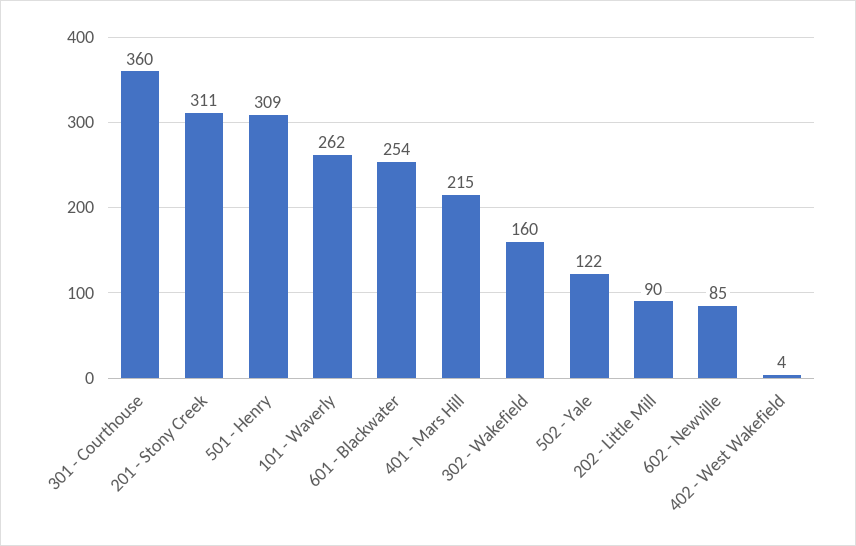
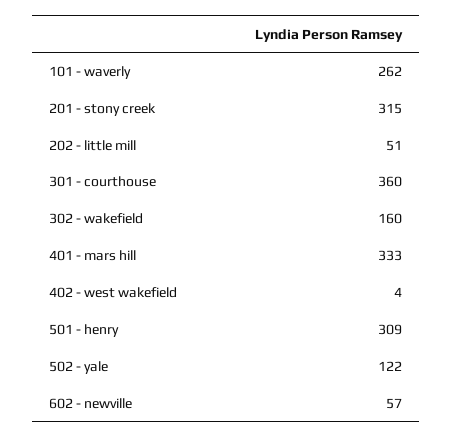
  {
    "301 - Courthouse": 360,
-   "201 - Stony Creek": 311,
+   "201 - Stony Creek": 315,
    "501 - Henry": 309,
    "101 - Waverly": 262,
-   "601 - Blackwater": 254,
-   "401 - Mars Hill": 215,
+   "401 - Mars Hill": 333,
    "302 - Wakefield": 160,
    "502 - Yale": 122,
-   "202 - Little Mill": 90,
+   "202 - Little Mill": 51,
-   "602 - Newville": 85,
+   "602 - Newville": 57,
    "402 - West Wakefield": 4
  }

